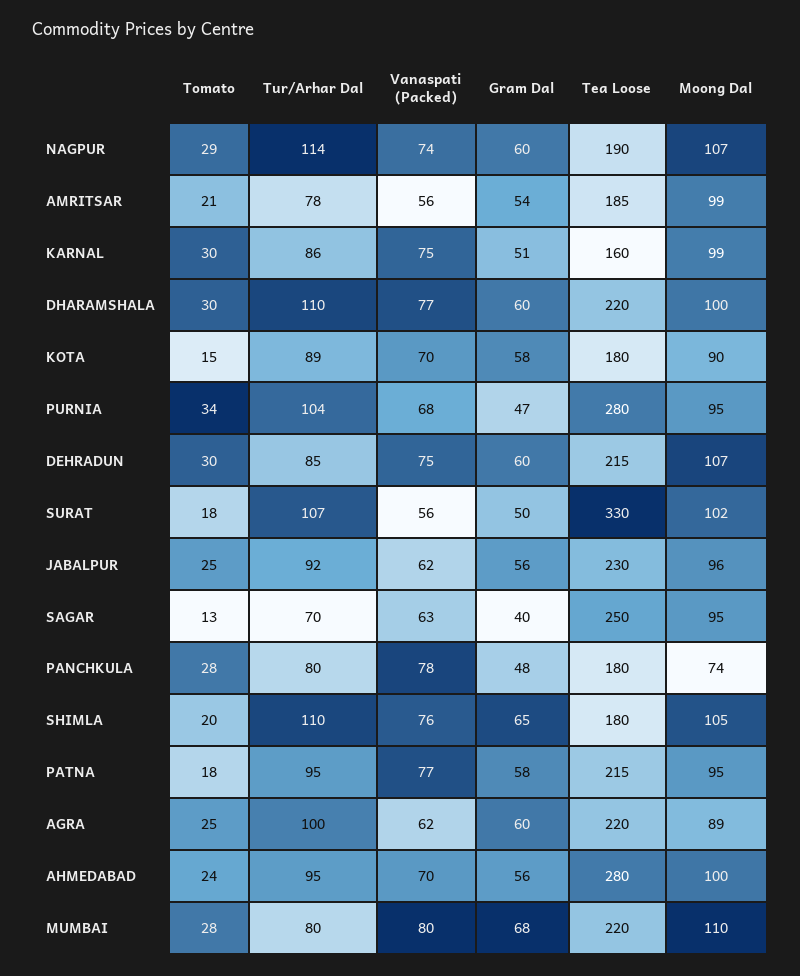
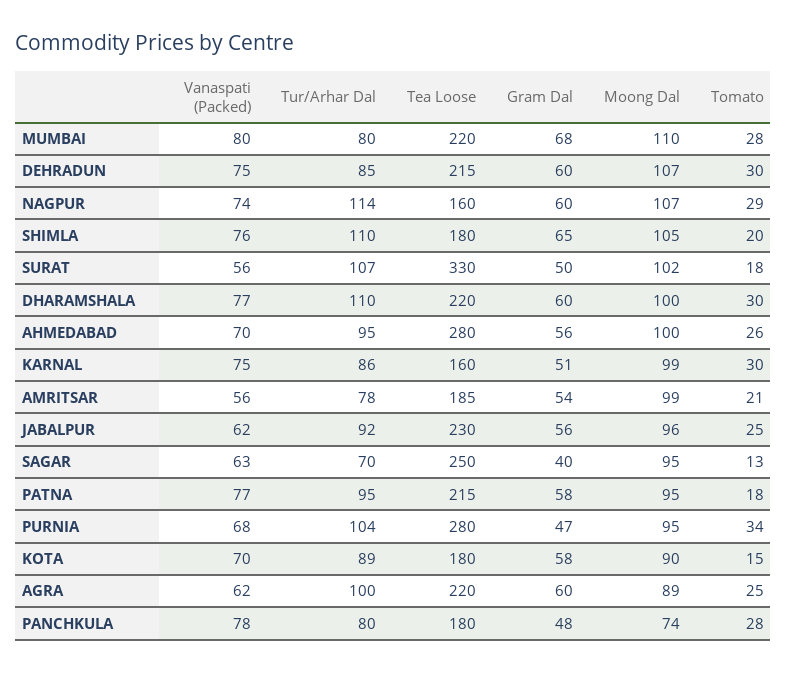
  {
    "Tomato": {
      "NAGPUR": 29,
      "AMRITSAR": 21,
      "KARNAL": 30,
      "DHARAMSHALA": 30,
      "KOTA": 15,
      "PURNIA": 34,
      "DEHRADUN": 30,
      "SURAT": 18,
      "JABALPUR": 25,
      "SAGAR": 13,
      "PANCHKULA": 28,
      "SHIMLA": 20,
      "PATNA": 18,
      "AGRA": 25,
-     "AHMEDABAD": 24,
+     "AHMEDABAD": 26,
      "MUMBAI": 28
    },
    "Tur/Arhar Dal": {
      "NAGPUR": 114,
      "AMRITSAR": 78,
      "KARNAL": 86,
      "DHARAMSHALA": 110,
      "KOTA": 89,
      "PURNIA": 104,
      "DEHRADUN": 85,
      "SURAT": 107,
      "JABALPUR": 92,
      "SAGAR": 70,
      "PANCHKULA": 80,
      "SHIMLA": 110,
      "PATNA": 95,
      "AGRA": 100,
      "AHMEDABAD": 95,
      "MUMBAI": 80
    },
    "Vanaspati (Packed)": {
      "NAGPUR": 74,
      "AMRITSAR": 56,
      "KARNAL": 75,
      "DHARAMSHALA": 77,
      "KOTA": 70,
      "PURNIA": 68,
      "DEHRADUN": 75,
      "SURAT": 56,
      "JABALPUR": 62,
      "SAGAR": 63,
      "PANCHKULA": 78,
      "SHIMLA": 76,
      "PATNA": 77,
      "AGRA": 62,
      "AHMEDABAD": 70,
      "MUMBAI": 80
    },
    "Gram Dal": {
      "NAGPUR": 60,
      "AMRITSAR": 54,
      "KARNAL": 51,
      "DHARAMSHALA": 60,
      "KOTA": 58,
      "PURNIA": 47,
      "DEHRADUN": 60,
      "SURAT": 50,
      "JABALPUR": 56,
      "SAGAR": 40,
      "PANCHKULA": 48,
      "SHIMLA": 65,
      "PATNA": 58,
      "AGRA": 60,
      "AHMEDABAD": 56,
      "MUMBAI": 68
    },
    "Tea Loose": {
-     "NAGPUR": 190,
+     "NAGPUR": 160,
      "AMRITSAR": 185,
      "KARNAL": 160,
      "DHARAMSHALA": 220,
      "KOTA": 180,
      "PURNIA": 280,
      "DEHRADUN": 215,
      "SURAT": 330,
      "JABALPUR": 230,
      "SAGAR": 250,
      "PANCHKULA": 180,
      "SHIMLA": 180,
      "PATNA": 215,
      "AGRA": 220,
      "AHMEDABAD": 280,
      "MUMBAI": 220
    },
    "Moong Dal": {
      "NAGPUR": 107,
      "AMRITSAR": 99,
      "KARNAL": 99,
      "DHARAMSHALA": 100,
      "KOTA": 90,
      "PURNIA": 95,
      "DEHRADUN": 107,
      "SURAT": 102,
      "JABALPUR": 96,
      "SAGAR": 95,
      "PANCHKULA": 74,
      "SHIMLA": 105,
      "PATNA": 95,
      "AGRA": 89,
      "AHMEDABAD": 100,
      "MUMBAI": 110
    }
  }

